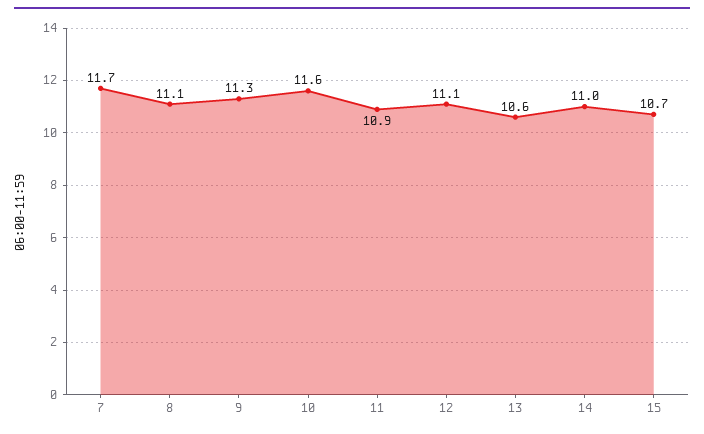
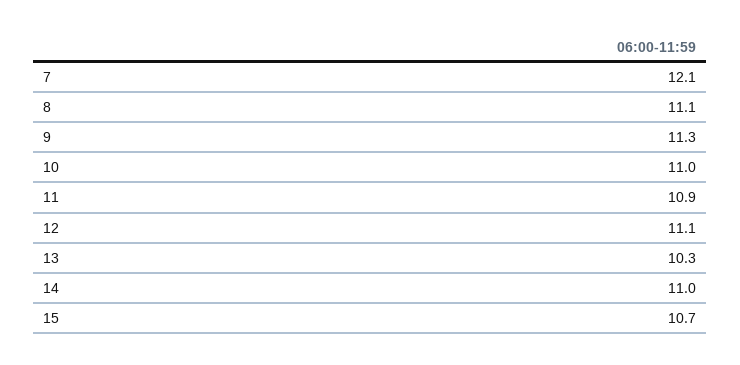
  {
-   "7": 11.7,
+   "7": 12.1,
    "8": 11.1,
    "9": 11.3,
-   "10": 11.6,
+   "10": 11,
    "11": 10.9,
    "12": 11.1,
-   "13": 10.6,
+   "13": 10.3,
    "14": 11,
    "15": 10.7
  }

